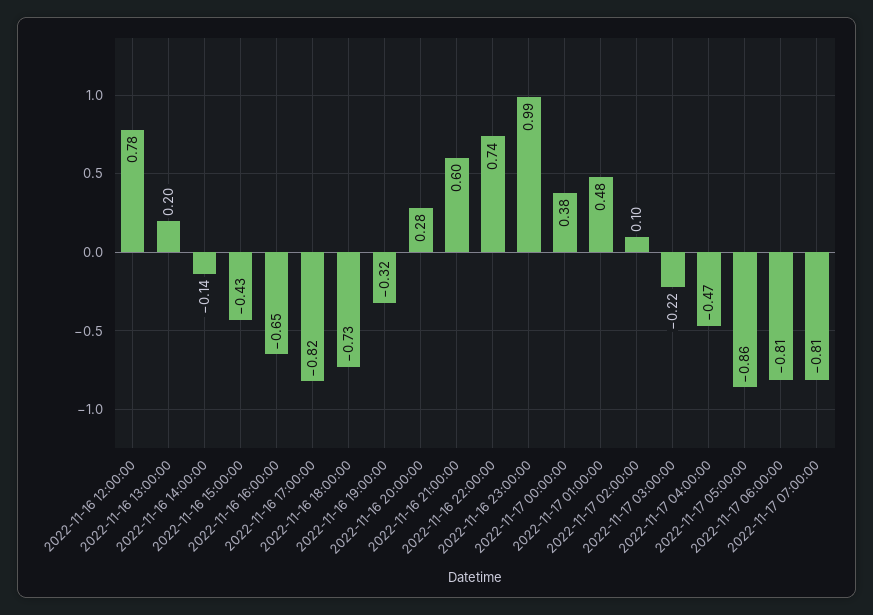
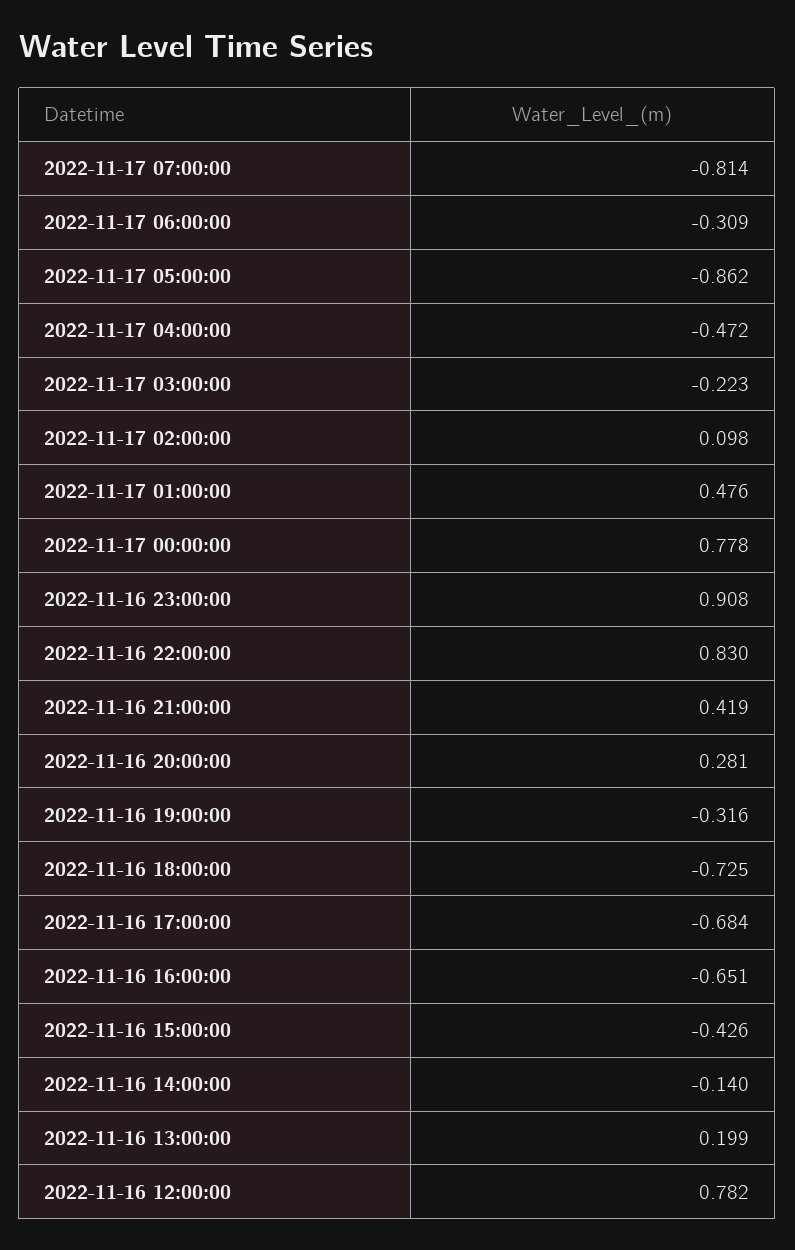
  {
    "2022-11-16 12:00:00": 0.782,
    "2022-11-16 13:00:00": 0.199,
    "2022-11-16 14:00:00": -0.14,
    "2022-11-16 15:00:00": -0.426,
    "2022-11-16 16:00:00": -0.651,
-   "2022-11-16 17:00:00": -0.82,
+   "2022-11-16 17:00:00": -0.684,
    "2022-11-16 18:00:00": -0.725,
    "2022-11-16 19:00:00": -0.316,
    "2022-11-16 20:00:00": 0.281,
-   "2022-11-16 21:00:00": 0.6,
+   "2022-11-16 21:00:00": 0.419,
-   "2022-11-16 22:00:00": 0.74,
+   "2022-11-16 22:00:00": 0.83,
-   "2022-11-16 23:00:00": 0.99,
+   "2022-11-16 23:00:00": 0.908,
-   "2022-11-17 00:00:00": 0.38,
+   "2022-11-17 00:00:00": 0.778,
    "2022-11-17 01:00:00": 0.476,
    "2022-11-17 02:00:00": 0.098,
    "2022-11-17 03:00:00": -0.223,
    "2022-11-17 04:00:00": -0.472,
    "2022-11-17 05:00:00": -0.862,
-   "2022-11-17 06:00:00": -0.81,
+   "2022-11-17 06:00:00": -0.309,
    "2022-11-17 07:00:00": -0.814
  }

